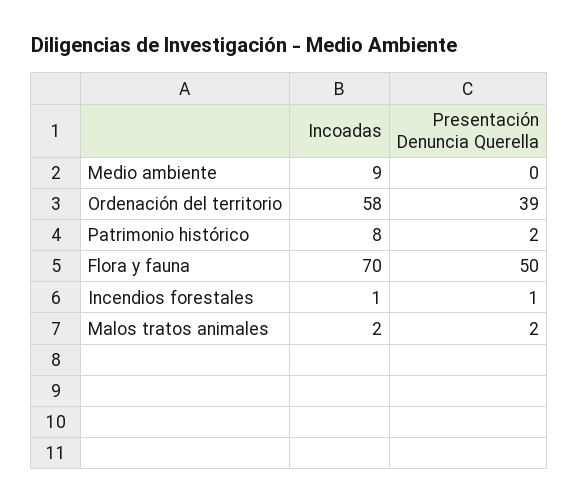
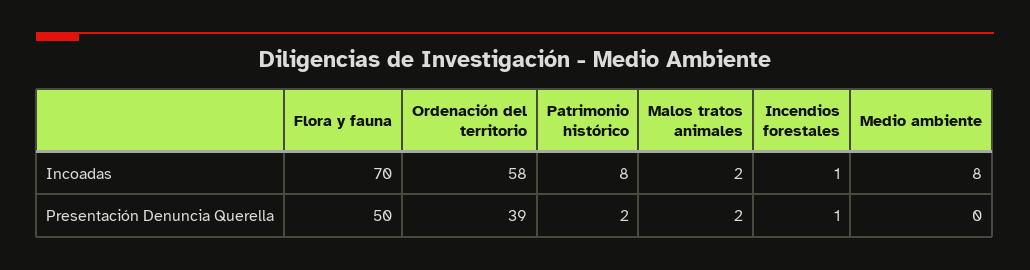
  {
    "Incoadas": {
-     "Medio ambiente": 9,
+     "Medio ambiente": 8,
      "Ordenación del territorio": 58,
      "Patrimonio histórico": 8,
      "Flora y fauna": 70,
      "Incendios forestales": 1,
      "Malos tratos animales": 2
    },
    "Presentación Denuncia Querella": {
      "Medio ambiente": 0,
      "Ordenación del territorio": 39,
      "Patrimonio histórico": 2,
      "Flora y fauna": 50,
      "Incendios forestales": 1,
      "Malos tratos animales": 2
    }
  }

